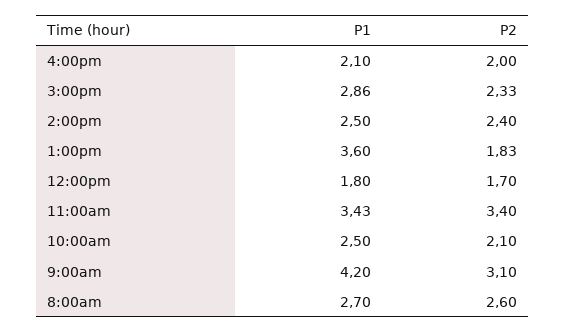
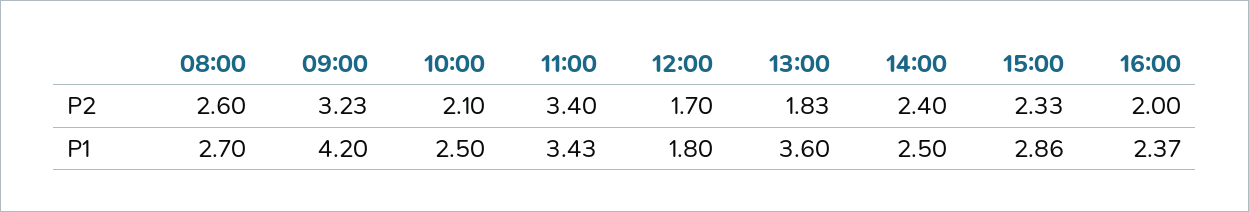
  {
    "P1": {
-     "4:00pm": 2.1,
+     "4:00pm": 2.37,
      "3:00pm": 2.86,
      "2:00pm": 2.5,
      "1:00pm": 3.6,
      "12:00pm": 1.8,
      "11:00am": 3.43,
      "10:00am": 2.5,
      "9:00am": 4.2,
      "8:00am": 2.7
    },
    "P2": {
      "4:00pm": 2,
      "3:00pm": 2.33,
      "2:00pm": 2.4,
      "1:00pm": 1.83,
      "12:00pm": 1.7,
      "11:00am": 3.4,
      "10:00am": 2.1,
-     "9:00am": 3.1,
+     "9:00am": 3.23,
      "8:00am": 2.6
    }
  }

